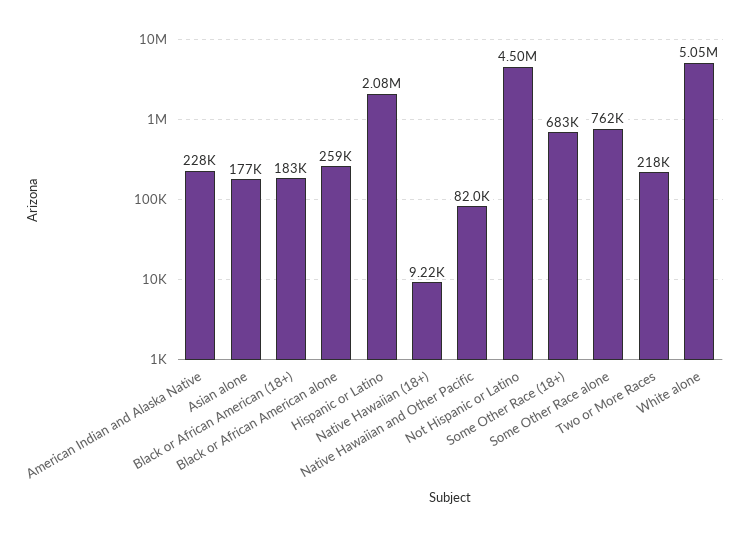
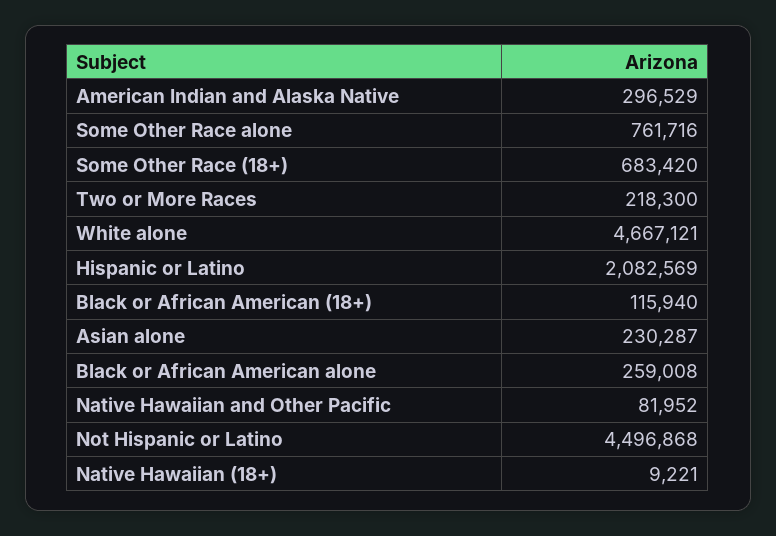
  {
-   "American Indian and Alaska Native": 228000,
+   "American Indian and Alaska Native": 296529,
-   "Asian alone": 177000,
+   "Asian alone": 230287,
-   "Black or African American (18+)": 183000,
+   "Black or African American (18+)": 115940,
    "Black or African American alone": 259008,
    "Hispanic or Latino": 2082569,
    "Native Hawaiian (18+)": 9221,
    "Native Hawaiian and Other Pacific": 81952,
    "Not Hispanic or Latino": 4496868,
    "Some Other Race (18+)": 683420,
    "Some Other Race alone": 761716,
    "Two or More Races": 218300,
-   "White alone": 5050000
+   "White alone": 4667121
  }

